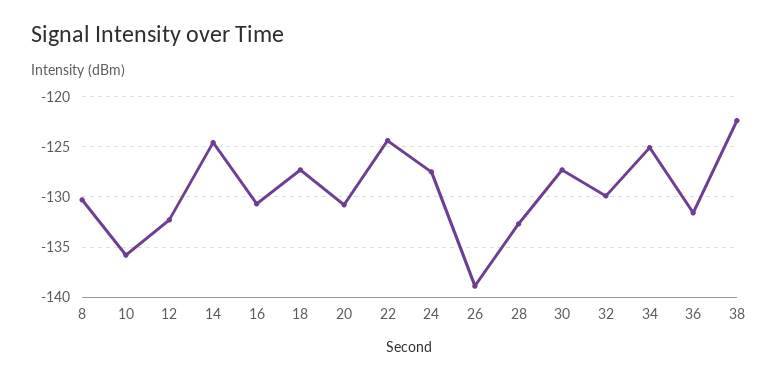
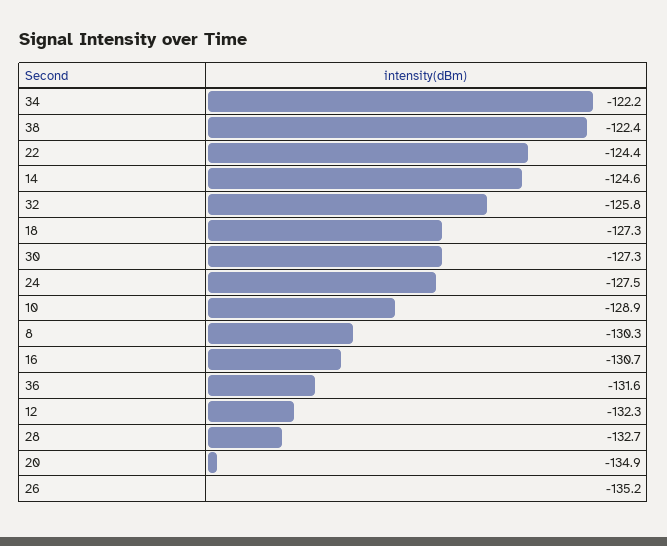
  {
    "8": -130.3,
-   "10": -136,
+   "10": -128.9,
    "12": -132.3,
    "14": -124.6,
    "16": -130.7,
    "18": -127.3,
-   "20": -131,
+   "20": -134.9,
    "22": -124.4,
    "24": -127.5,
-   "26": -139,
+   "26": -135.2,
    "28": -132.7,
    "30": -127.3,
-   "32": -130,
+   "32": -125.8,
-   "34": -125,
+   "34": -122.2,
    "36": -131.6,
    "38": -122.4
  }

